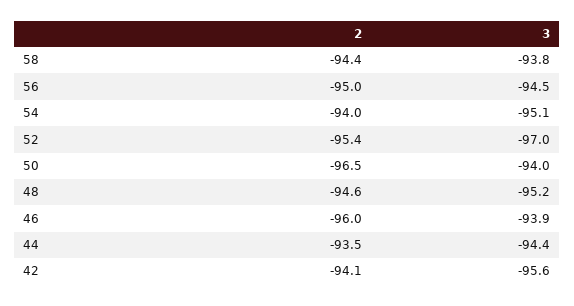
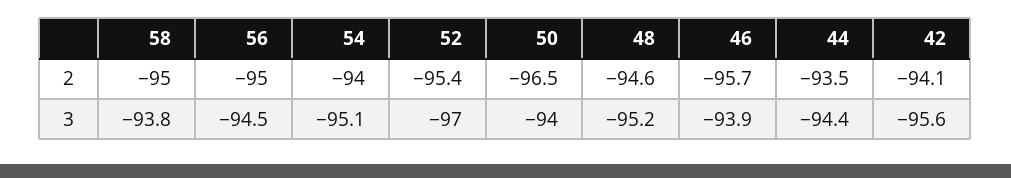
  {
    "2": {
-     "58": -94.4,
+     "58": -95,
      "56": -95,
      "54": -94,
      "52": -95.4,
      "50": -96.5,
      "48": -94.6,
-     "46": -96,
+     "46": -95.7,
      "44": -93.5,
      "42": -94.1
    },
    "3": {
      "58": -93.8,
      "56": -94.5,
      "54": -95.1,
      "52": -97,
      "50": -94,
      "48": -95.2,
      "46": -93.9,
      "44": -94.4,
      "42": -95.6
    }
  }

